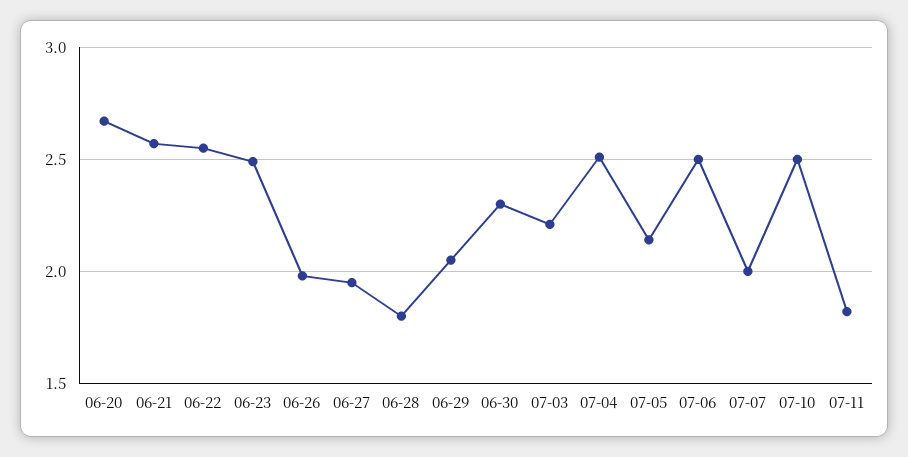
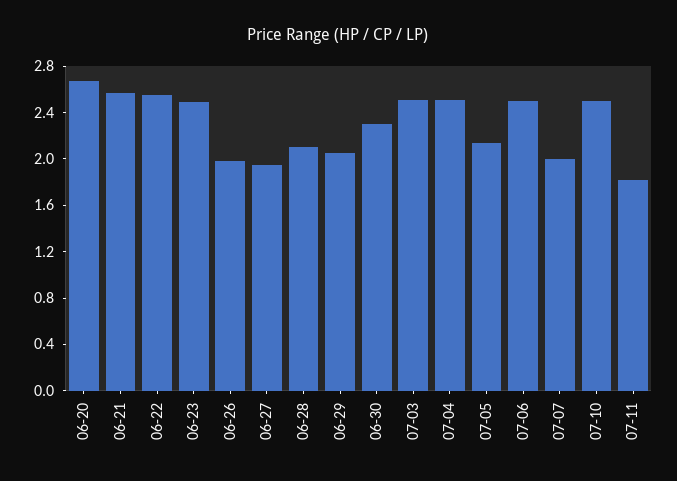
  {
    "06-20": 2.65,
    "06-21": 2.55,
    "06-22": 2.55,
    "06-23": 2.5,
    "06-26": 2,
    "06-27": 1.95,
-   "06-28": 1.8,
+   "06-28": 2.1,
    "06-29": 2.05,
    "06-30": 2.3,
-   "07-03": 2.2,
+   "07-03": 2.5,
    "07-04": 2.5,
    "07-05": 2.15,
    "07-06": 2.5,
    "07-07": 2,
    "07-10": 2.5,
    "07-11": 1.8
  }

